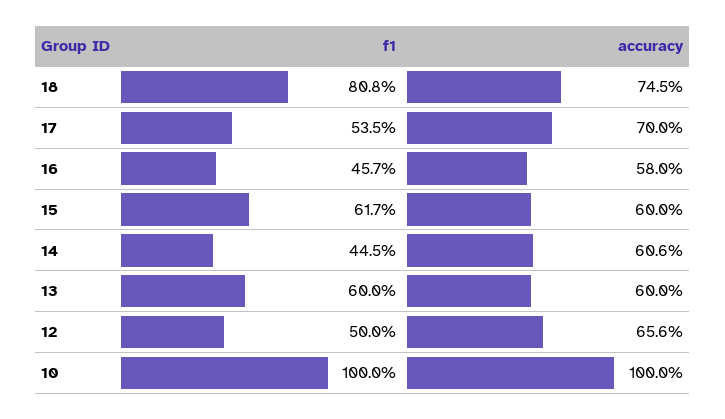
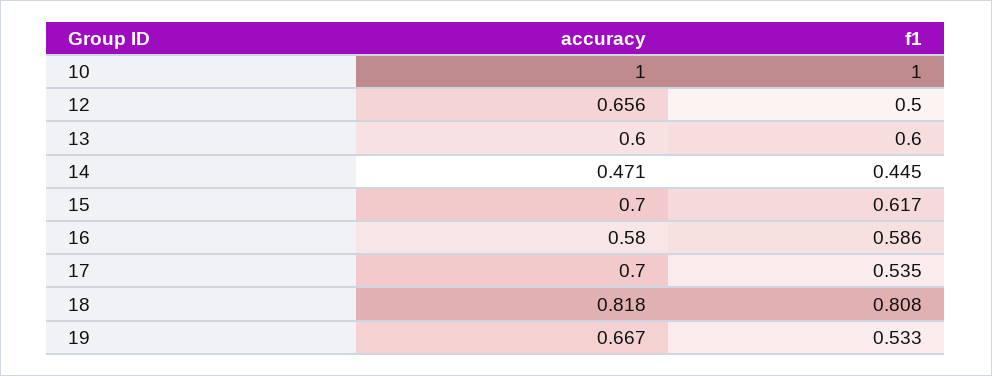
  {
    "f1": {
      "18": 0.808,
      "17": 0.535,
-     "16": 0.457,
+     "16": 0.586,
      "15": 0.617,
      "14": 0.445,
      "13": 0.6,
      "12": 0.5,
-     "10": 1
+     "10": 1,
+     "19": 0.533
    },
    "accuracy": {
-     "18": 0.745,
+     "18": 0.818,
      "17": 0.7,
      "16": 0.58,
-     "15": 0.6,
+     "15": 0.7,
-     "14": 0.606,
+     "14": 0.471,
      "13": 0.6,
      "12": 0.656,
-     "10": 1
+     "10": 1,
+     "19": 0.667
    }
  }

